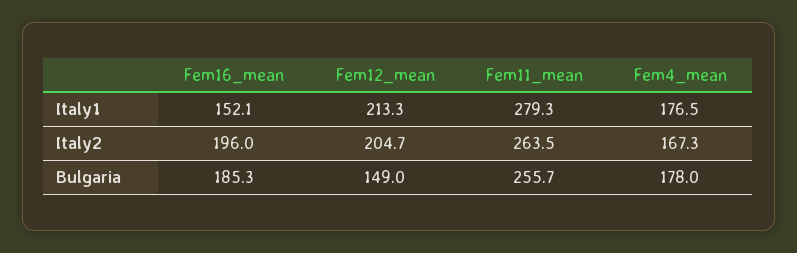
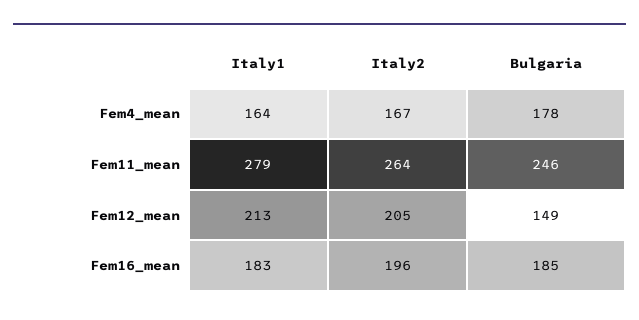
  {
    "Fem16_mean": {
-     "Italy1": 152.1,
+     "Italy1": 183,
      "Italy2": 196,
      "Bulgaria": 185.3
    },
    "Fem12_mean": {
      "Italy1": 213.3,
      "Italy2": 204.7,
      "Bulgaria": 149
    },
    "Fem11_mean": {
      "Italy1": 279.3,
      "Italy2": 263.5,
-     "Bulgaria": 255.7
+     "Bulgaria": 246
    },
    "Fem4_mean": {
-     "Italy1": 176.5,
+     "Italy1": 164,
      "Italy2": 167.3,
      "Bulgaria": 178
    }
  }

